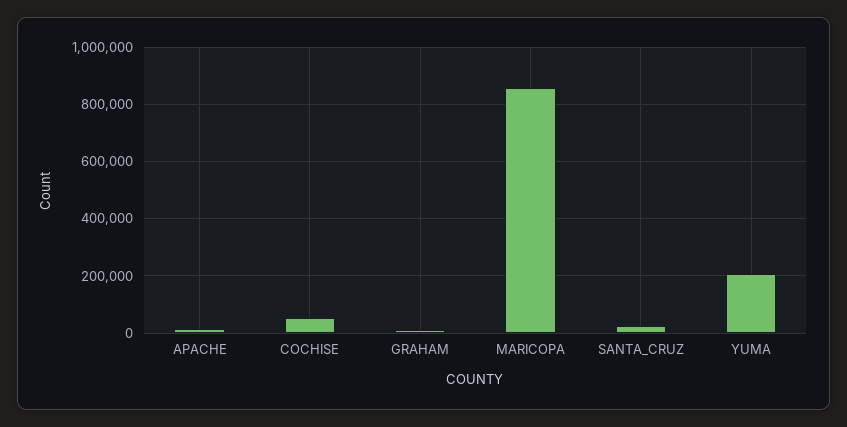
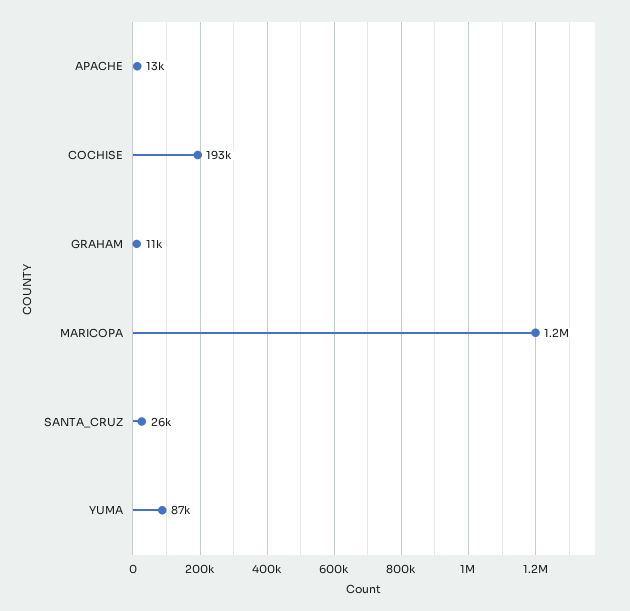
  {
    "APACHE": 13000,
-   "COCHISE": 50000,
+   "COCHISE": 193000,
    "GRAHAM": 11000,
-   "MARICOPA": 850000,
+   "MARICOPA": 1200000,
    "SANTA_CRUZ": 26000,
-   "YUMA": 200000
+   "YUMA": 87000
  }

